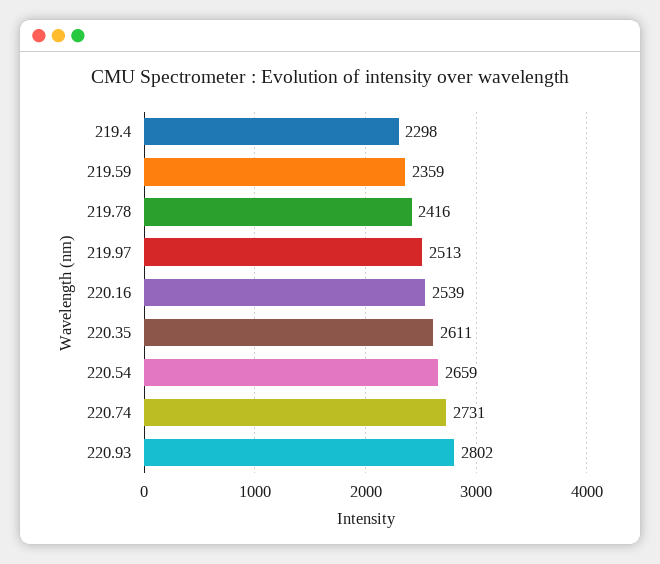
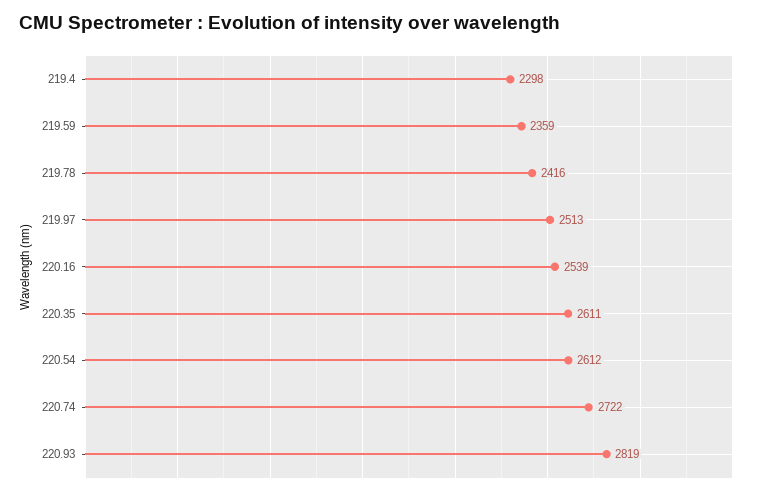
  {
    "219.4": 2298,
    "219.59": 2359,
    "219.78": 2416,
    "219.97": 2513,
    "220.16": 2539,
    "220.35": 2611,
-   "220.54": 2659,
+   "220.54": 2612,
-   "220.74": 2731,
+   "220.74": 2722,
-   "220.93": 2802
+   "220.93": 2819
  }

